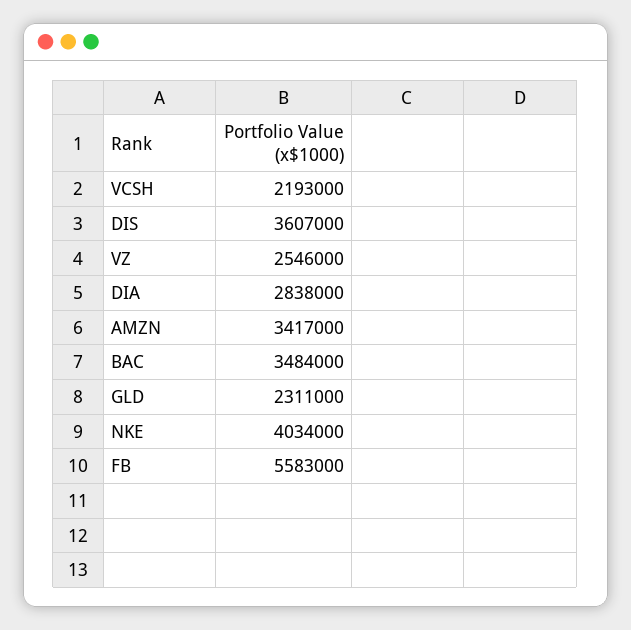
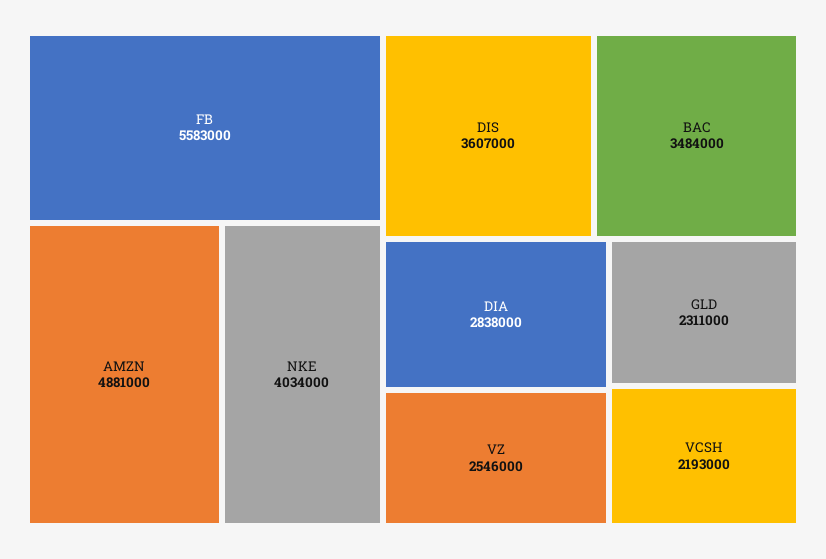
  {
    "VCSH": 2193000,
    "DIS": 3607000,
    "VZ": 2546000,
    "DIA": 2838000,
-   "AMZN": 3417000,
+   "AMZN": 4881000,
    "BAC": 3484000,
    "GLD": 2311000,
    "NKE": 4034000,
    "FB": 5583000
  }

